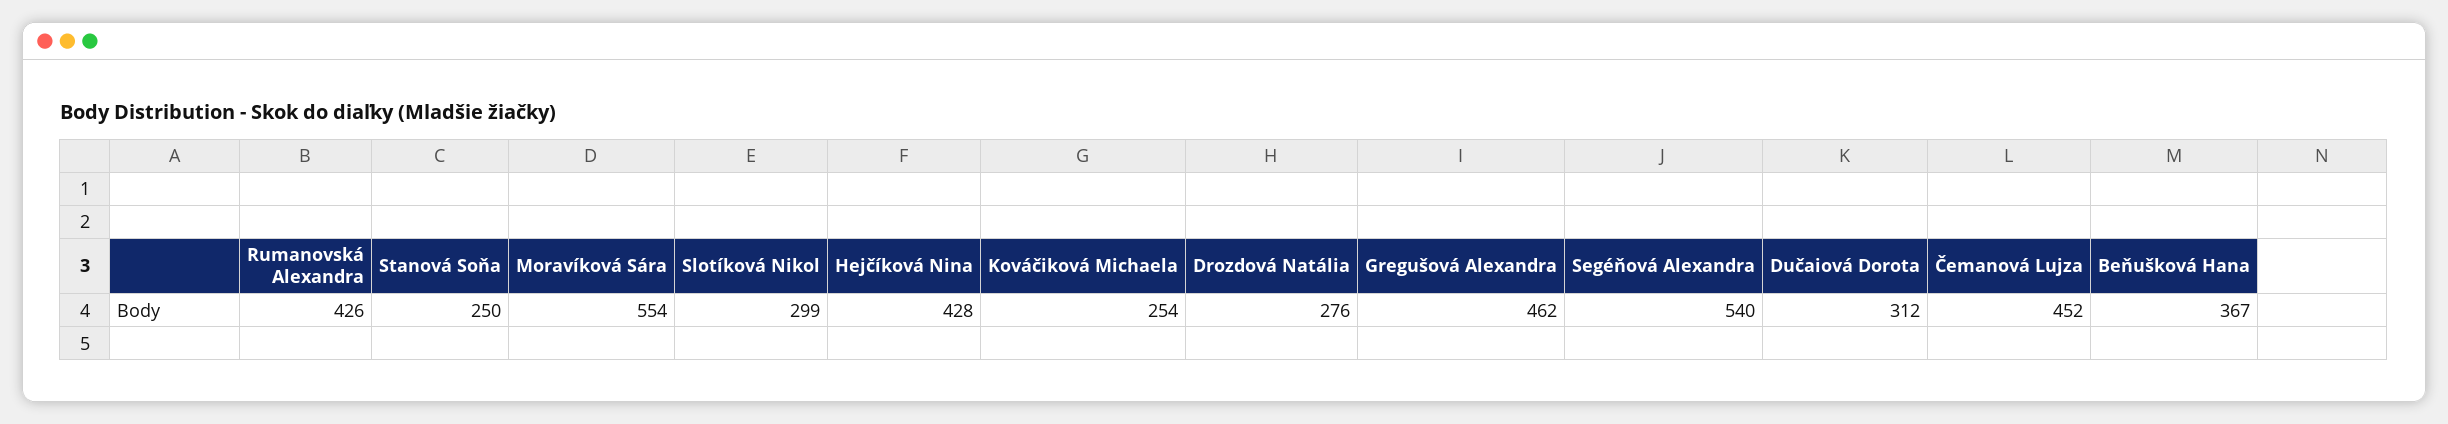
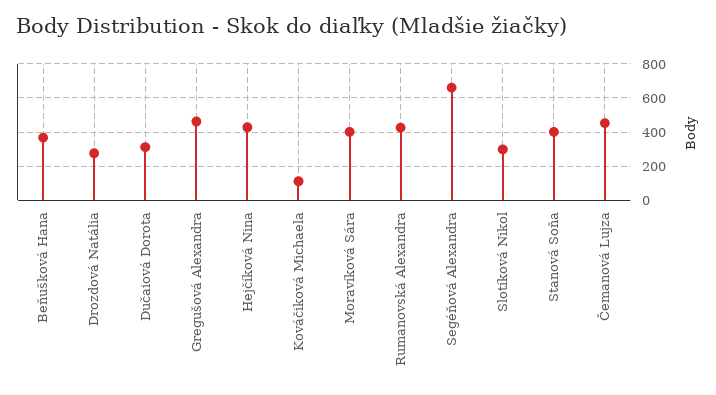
  {
    "Rumanovská Alexandra": 426,
-   "Stanová Soňa": 250,
+   "Stanová Soňa": 400,
-   "Moravíková Sára": 554,
+   "Moravíková Sára": 400,
    "Slotíková Nikol": 299,
    "Hejčíková Nina": 428,
-   "Kováčiková Michaela": 254,
+   "Kováčiková Michaela": 100,
    "Drozdová Natália": 276,
    "Gregušová Alexandra": 462,
-   "Segéňová Alexandra": 540,
+   "Segéňová Alexandra": 650,
    "Dučaiová Dorota": 312,
    "Čemanová Lujza": 452,
    "Beňušková Hana": 367
  }

